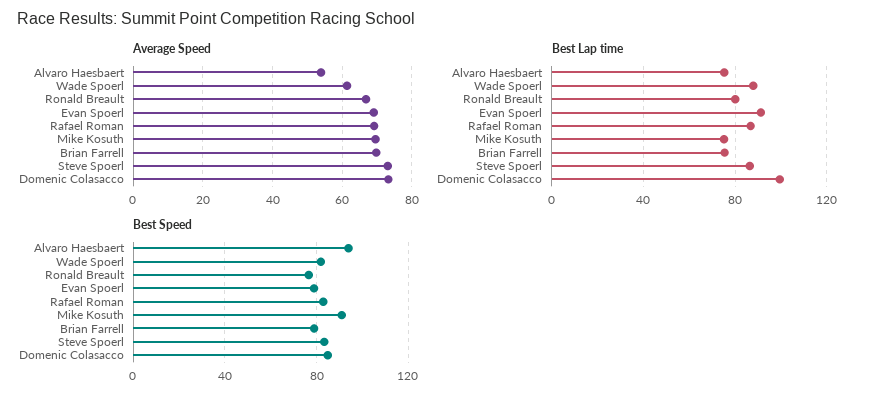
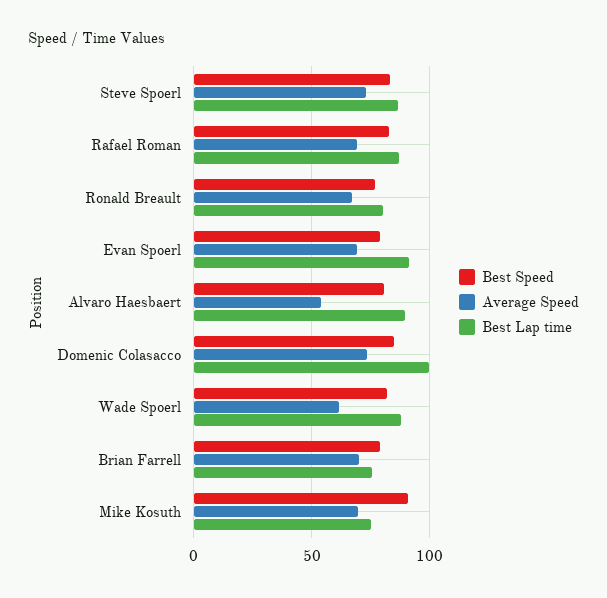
  {
    "Average Speed": {
      "Alvaro Haesbaert": 54,
      "Wade Spoerl": 62,
      "Ronald Breault": 66,
      "Evan Spoerl": 70,
      "Rafael Roman": 70,
      "Mike Kosuth": 70,
      "Brian Farrell": 70,
      "Steve Spoerl": 74,
      "Domenic Colasacco": 74
    },
    "Best Lap time": {
-     "Alvaro Haesbaert": 75,
+     "Alvaro Haesbaert": 90,
      "Wade Spoerl": 90,
      "Ronald Breault": 80,
      "Evan Spoerl": 90,
      "Rafael Roman": 85,
      "Mike Kosuth": 75,
      "Brian Farrell": 75,
      "Steve Spoerl": 85,
      "Domenic Colasacco": 100
    },
    "Best Speed": {
-     "Alvaro Haesbaert": 95,
+     "Alvaro Haesbaert": 80,
      "Wade Spoerl": 80,
      "Ronald Breault": 75,
      "Evan Spoerl": 80,
      "Rafael Roman": 85,
      "Mike Kosuth": 90,
      "Brian Farrell": 80,
      "Steve Spoerl": 85,
      "Domenic Colasacco": 85
    }
  }

